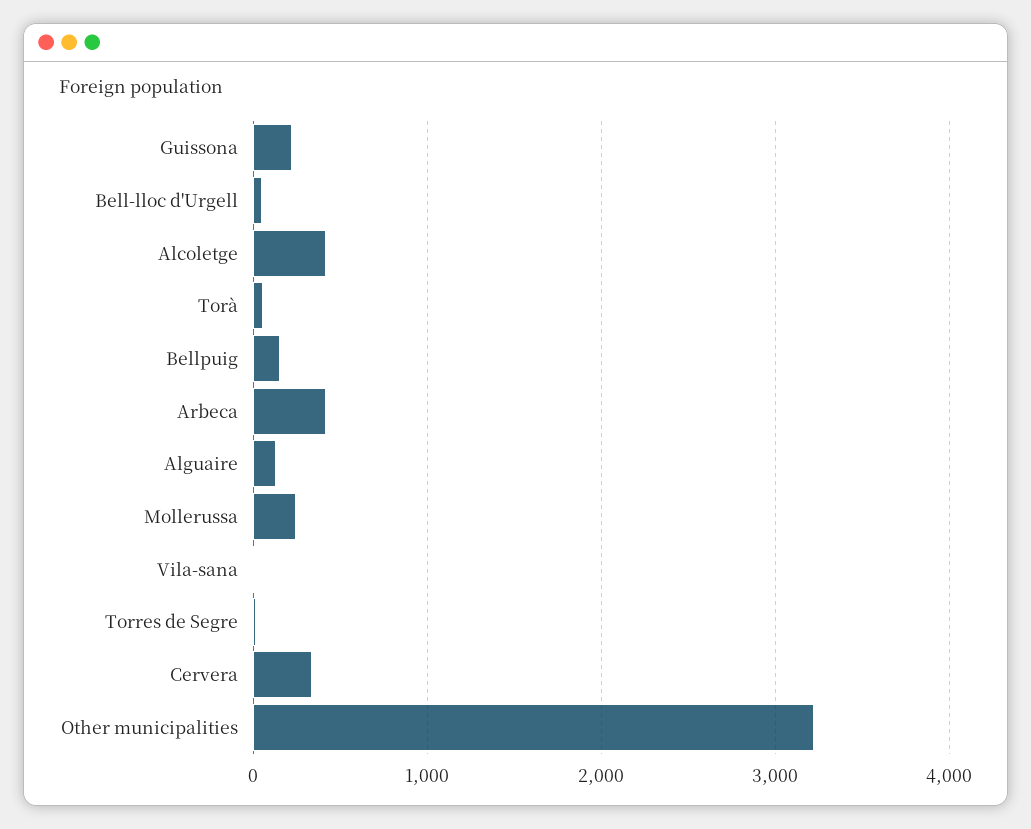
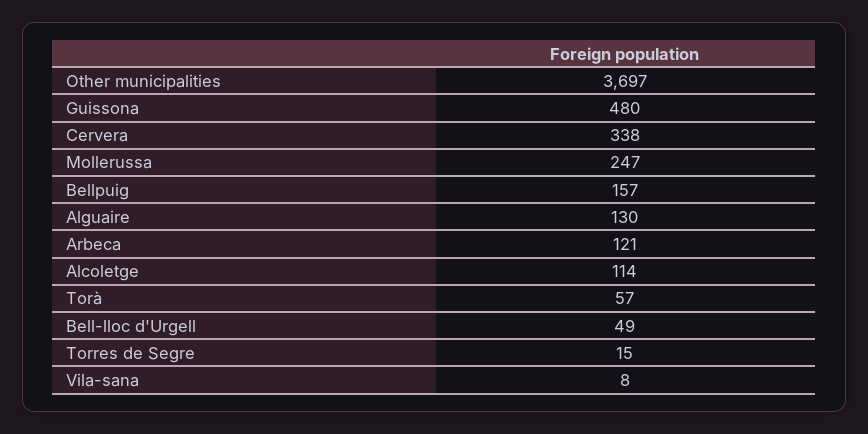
  {
-   "Guissona": 200,
+   "Guissona": 480,
    "Bell-lloc d'Urgell": 49,
-   "Alcoletge": 400,
+   "Alcoletge": 114,
    "Torà": 57,
    "Bellpuig": 157,
-   "Arbeca": 400,
+   "Arbeca": 121,
    "Alguaire": 130,
    "Mollerussa": 247,
    "Vila-sana": 8,
    "Torres de Segre": 15,
    "Cervera": 338,
-   "Other municipalities": 3200
+   "Other municipalities": 3697
  }

